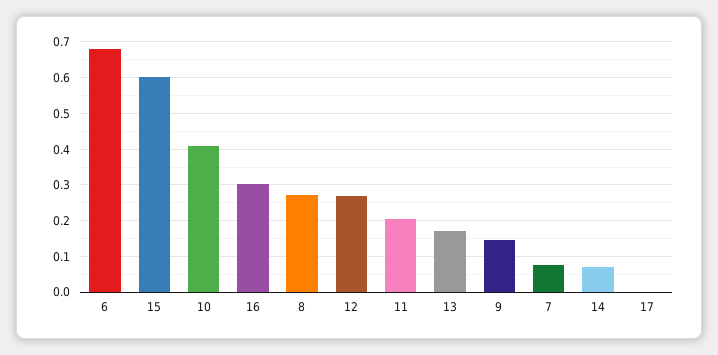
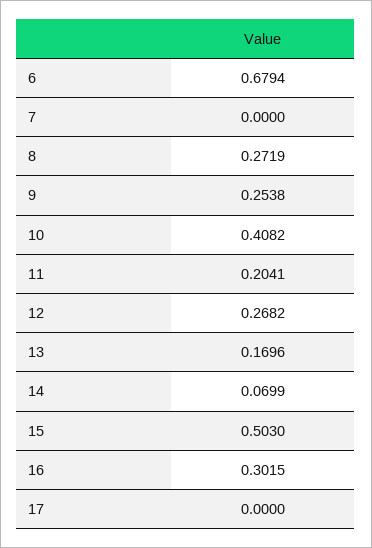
  {
    "6": 0.6794,
-   "15": 0.6,
+   "15": 0.503,
    "10": 0.4082,
    "16": 0.3015,
    "8": 0.2719,
    "12": 0.2682,
    "11": 0.2041,
    "13": 0.1696,
-   "9": 0.14,
+   "9": 0.2538,
-   "7": 0.08,
+   "7": 0,
    "14": 0.0699,
    "17": 0
  }

